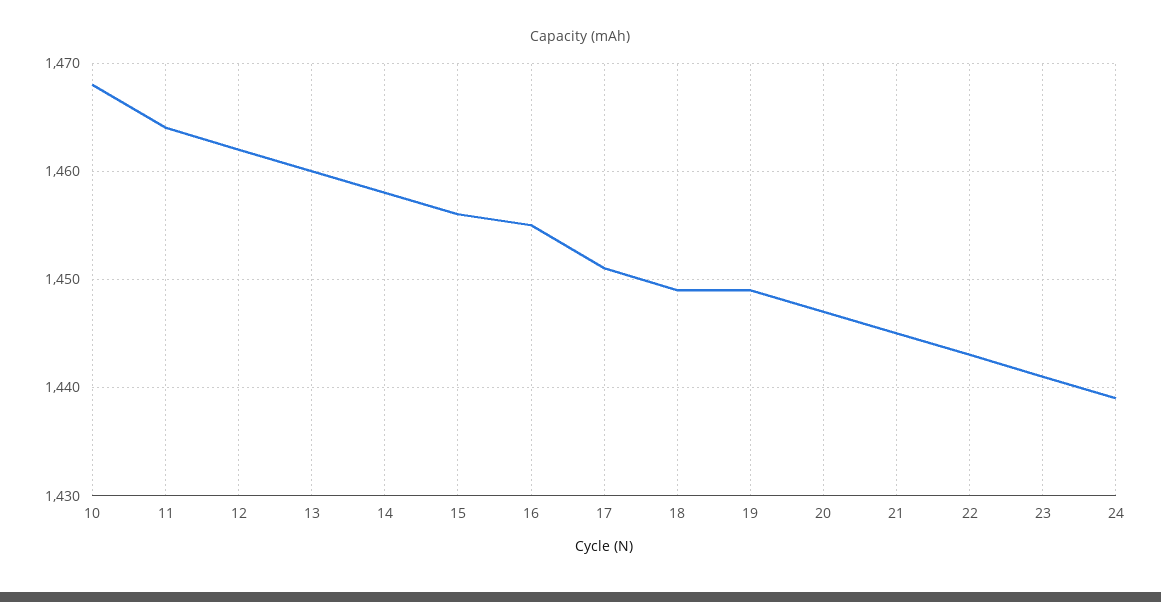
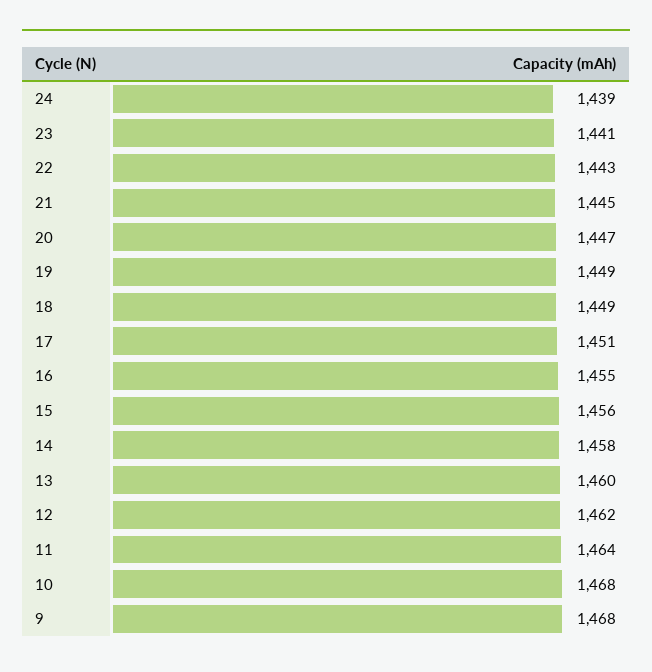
  {
    "10": 1468,
    "11": 1464,
    "12": 1462,
    "13": 1460,
    "14": 1458,
    "15": 1456,
    "16": 1455,
    "17": 1451,
    "18": 1449,
    "19": 1449,
    "20": 1447,
    "21": 1445,
    "22": 1443,
    "23": 1441,
-   "24": 1439
+   "24": 1439,
+   "9": 1468
  }

